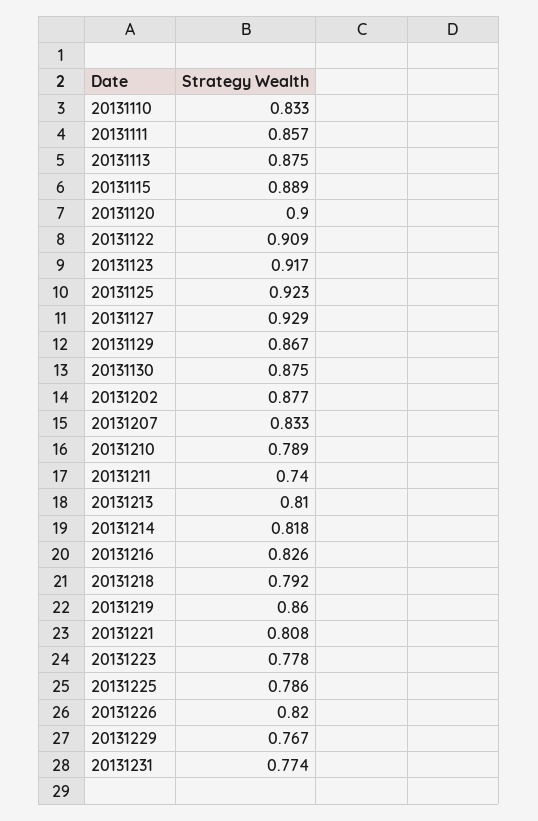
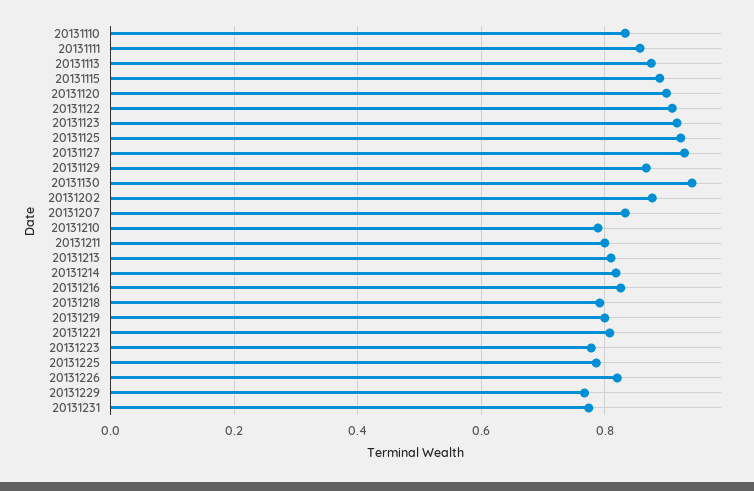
  {
    "20131110": 0.833,
    "20131111": 0.857,
    "20131113": 0.875,
    "20131115": 0.889,
    "20131120": 0.9,
    "20131122": 0.909,
    "20131123": 0.917,
    "20131125": 0.923,
    "20131127": 0.929,
    "20131129": 0.867,
-   "20131130": 0.875,
+   "20131130": 0.94,
    "20131202": 0.877,
    "20131207": 0.833,
    "20131210": 0.789,
-   "20131211": 0.74,
+   "20131211": 0.8,
    "20131213": 0.81,
    "20131214": 0.818,
    "20131216": 0.826,
    "20131218": 0.792,
-   "20131219": 0.86,
+   "20131219": 0.8,
    "20131221": 0.808,
    "20131223": 0.778,
    "20131225": 0.786,
    "20131226": 0.82,
    "20131229": 0.767,
    "20131231": 0.774
  }

